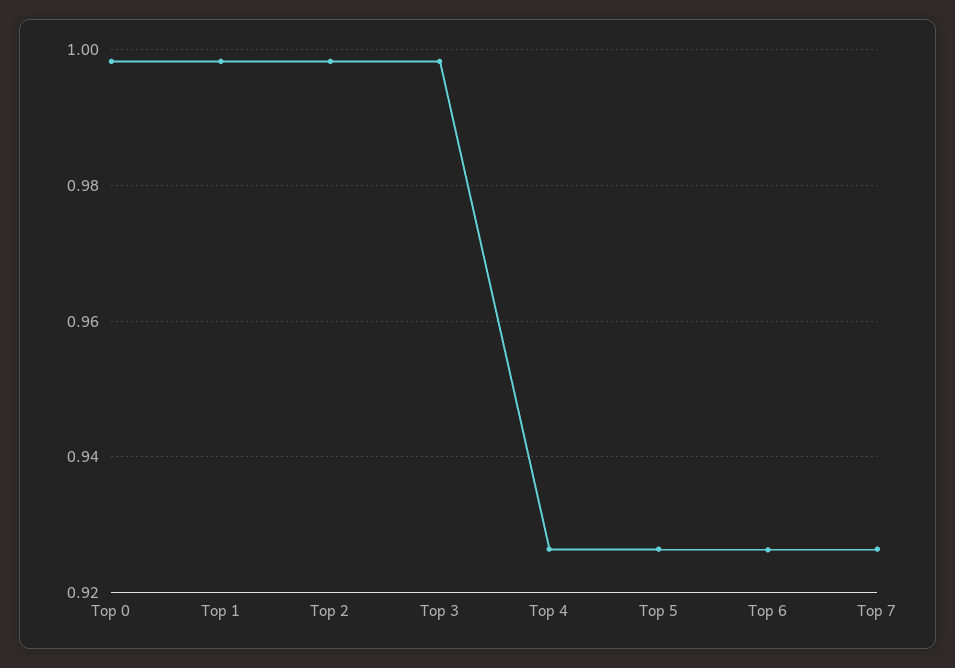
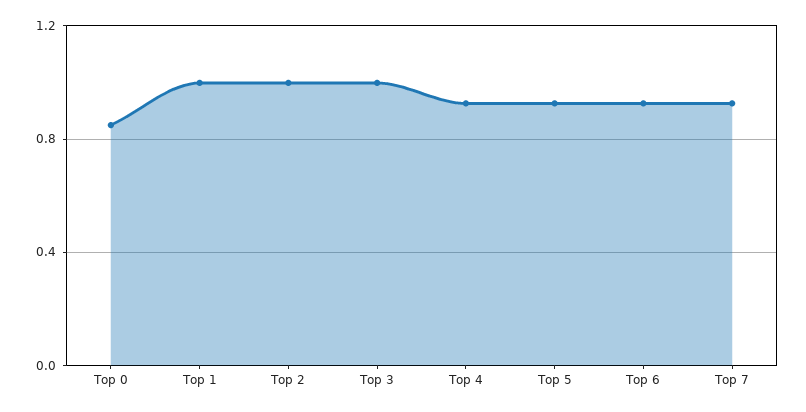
  {
-   "Top 0": 0.998,
+   "Top 0": 0.85,
    "Top 1": 0.998,
    "Top 2": 0.998,
    "Top 3": 0.998,
    "Top 4": 0.926,
    "Top 5": 0.926,
    "Top 6": 0.926,
    "Top 7": 0.926
  }

